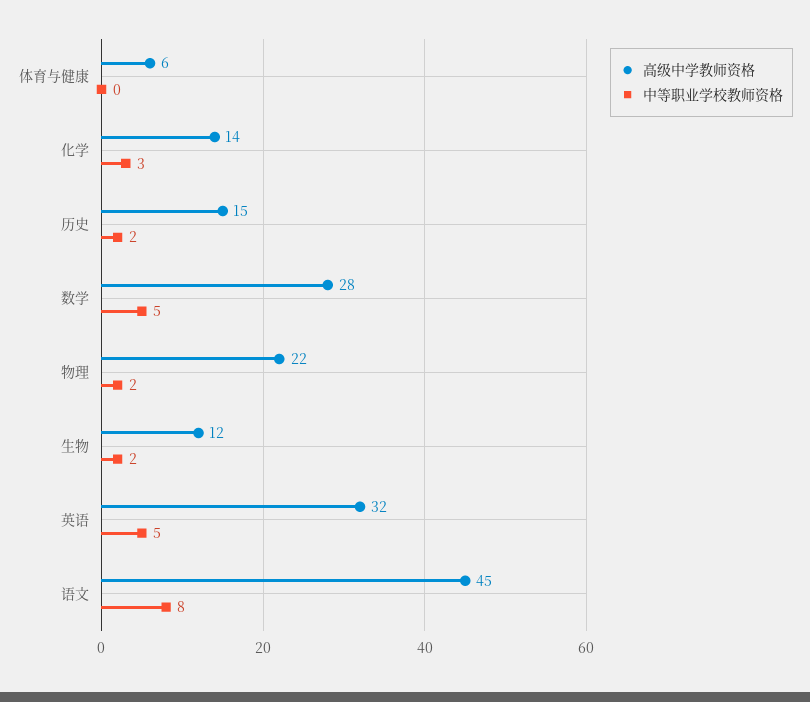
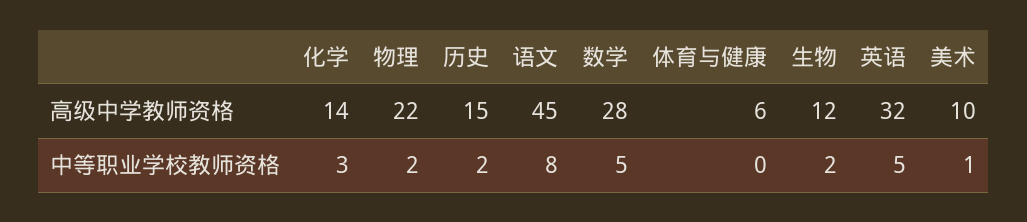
  {
    "高级中学教师资格": {
      "体育与健康": 6,
      "化学": 14,
      "历史": 15,
      "数学": 28,
      "物理": 22,
      "生物": 12,
      "英语": 32,
-     "语文": 45
+     "语文": 45,
+     "美术": 10
    },
    "中等职业学校教师资格": {
      "体育与健康": 0,
      "化学": 3,
      "历史": 2,
      "数学": 5,
      "物理": 2,
      "生物": 2,
      "英语": 5,
-     "语文": 8
+     "语文": 8,
+     "美术": 1
    }
  }

